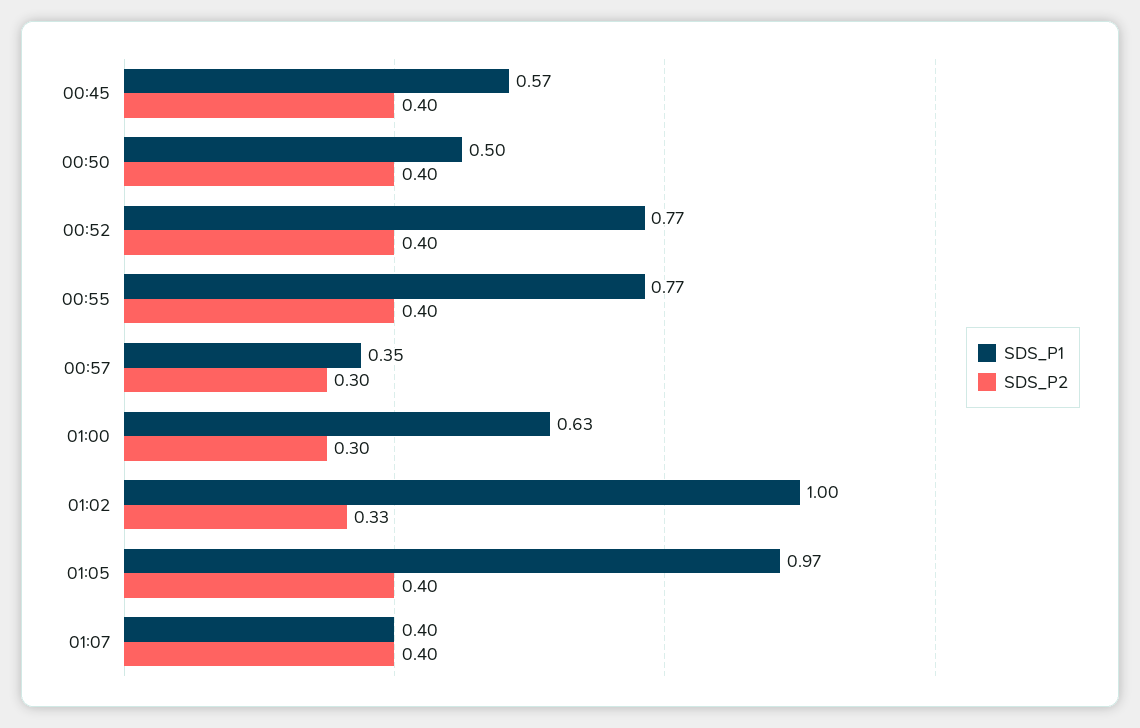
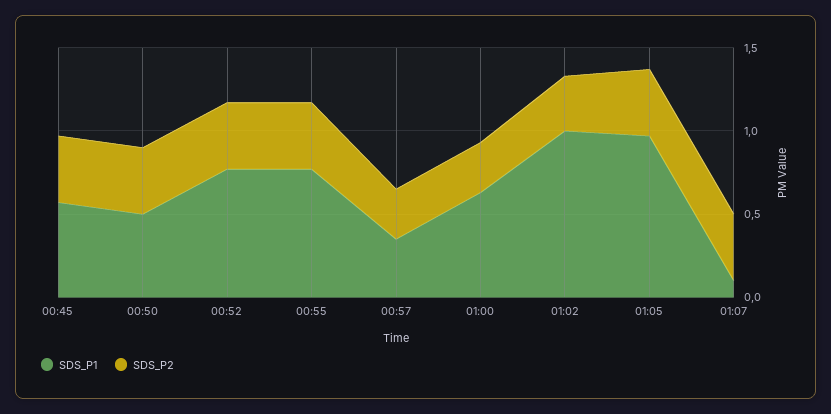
  {
    "SDS_P1": {
      "00:45": 0.57,
      "00:50": 0.5,
      "00:52": 0.77,
      "00:55": 0.77,
      "00:57": 0.35,
      "01:00": 0.63,
      "01:02": 1,
      "01:05": 0.97,
-     "01:07": 0.4
+     "01:07": 0.1
    },
    "SDS_P2": {
      "00:45": 0.4,
      "00:50": 0.4,
      "00:52": 0.4,
      "00:55": 0.4,
      "00:57": 0.3,
      "01:00": 0.3,
      "01:02": 0.33,
      "01:05": 0.4,
      "01:07": 0.4
    }
  }

